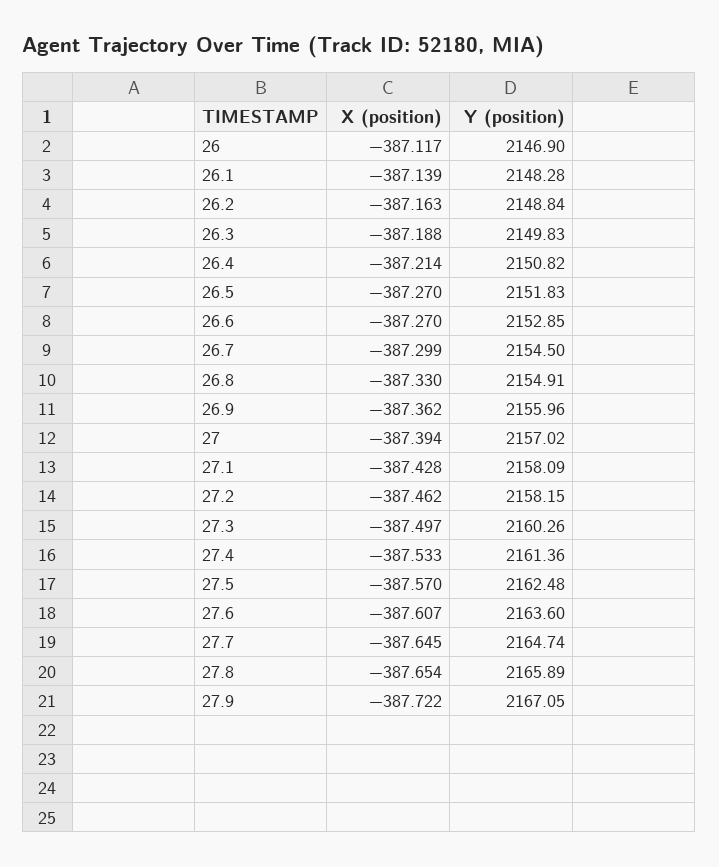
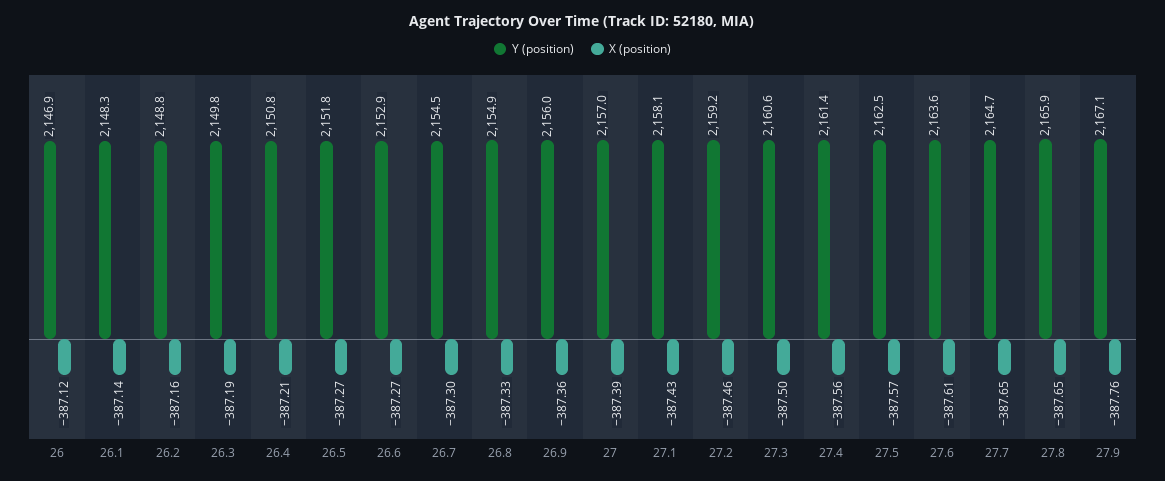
  {
    "X (position)": {
      "26": -387.117,
      "26.1": -387.139,
      "26.2": -387.163,
      "26.3": -387.188,
      "26.4": -387.214,
      "26.5": -387.27,
      "26.6": -387.27,
      "26.7": -387.299,
      "26.8": -387.33,
      "26.9": -387.362,
      "27": -387.394,
      "27.1": -387.428,
      "27.2": -387.462,
      "27.3": -387.497,
-     "27.4": -387.533,
+     "27.4": -387.56,
      "27.5": -387.57,
      "27.6": -387.607,
      "27.7": -387.645,
      "27.8": -387.654,
-     "27.9": -387.722
+     "27.9": -387.76
    },
    "Y (position)": {
      "26": 2146.9,
      "26.1": 2148.28,
      "26.2": 2148.84,
      "26.3": 2149.83,
      "26.4": 2150.82,
      "26.5": 2151.83,
      "26.6": 2152.85,
      "26.7": 2154.5,
      "26.8": 2154.91,
      "26.9": 2155.96,
      "27": 2157.02,
      "27.1": 2158.09,
-     "27.2": 2158.15,
+     "27.2": 2159.2,
-     "27.3": 2160.26,
+     "27.3": 2160.6,
      "27.4": 2161.36,
      "27.5": 2162.48,
      "27.6": 2163.6,
      "27.7": 2164.74,
      "27.8": 2165.89,
      "27.9": 2167.05
    }
  }

